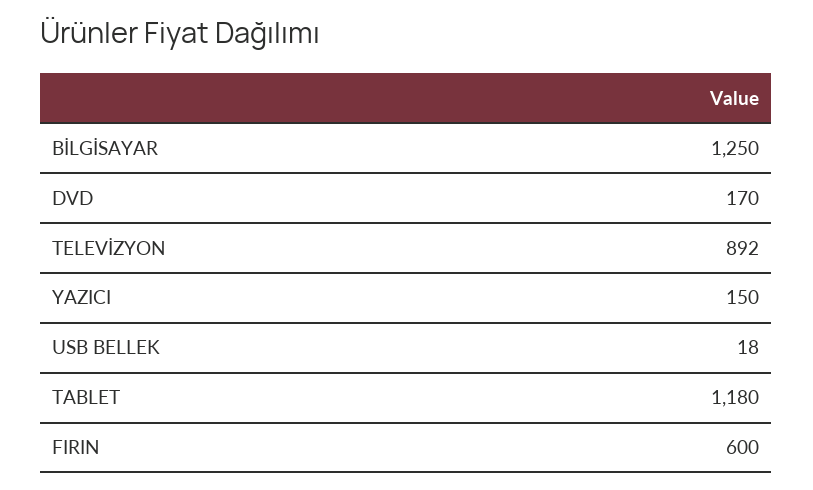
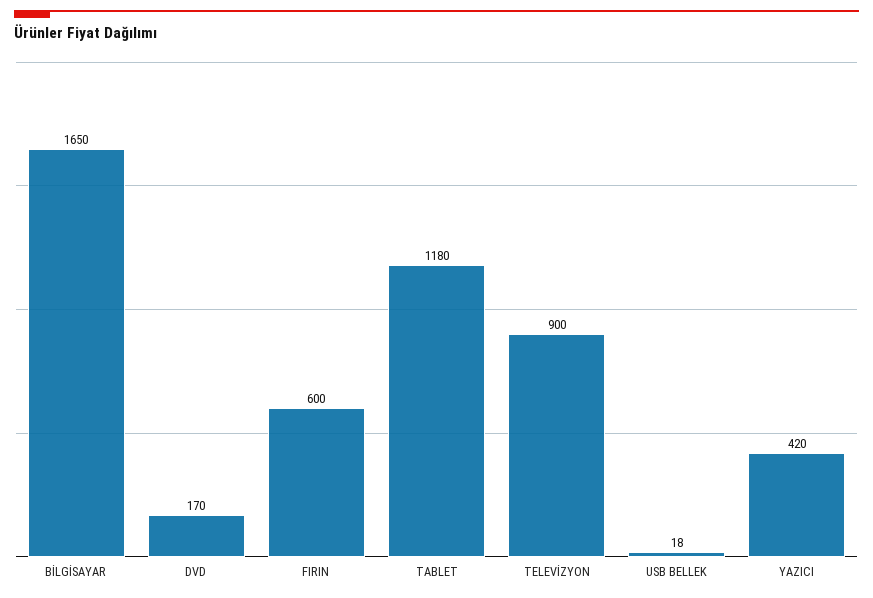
  {
-   "BİLGİSAYAR": 1250,
+   "BİLGİSAYAR": 1650,
    "DVD": 170,
-   "TELEVİZYON": 892,
+   "TELEVİZYON": 900,
-   "YAZICI": 150,
+   "YAZICI": 420,
    "USB BELLEK": 18,
    "TABLET": 1180,
    "FIRIN": 600
  }

